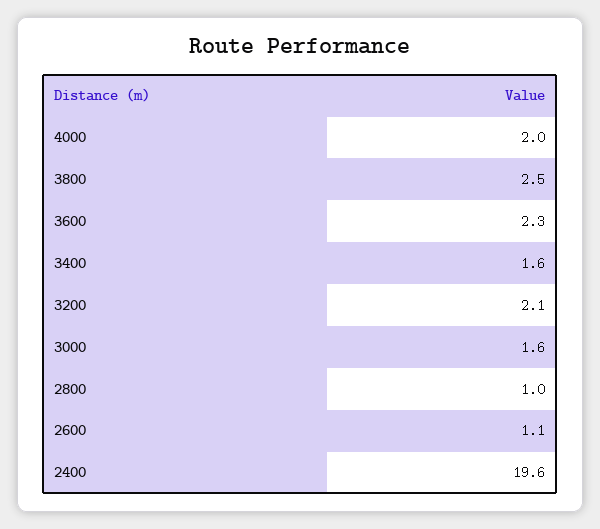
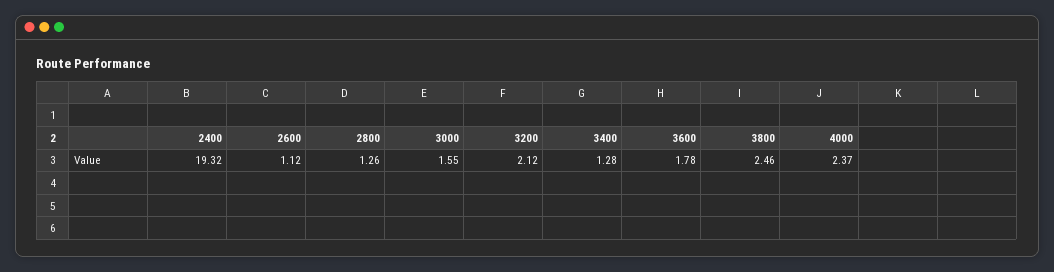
  {
-   "4000": 2,
+   "4000": 2.37,
    "3800": 2.46,
-   "3600": 2.3,
+   "3600": 1.78,
-   "3400": 1.6,
+   "3400": 1.28,
    "3200": 2.12,
    "3000": 1.55,
-   "2800": 1,
+   "2800": 1.26,
    "2600": 1.12,
-   "2400": 19.6
+   "2400": 19.32
  }

